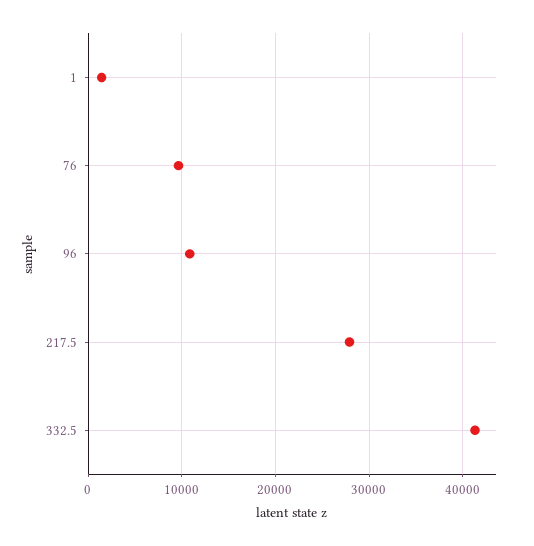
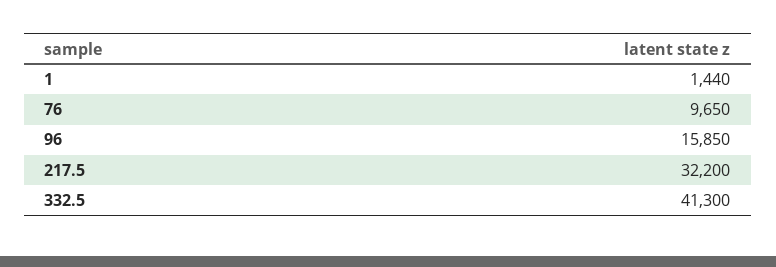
  {
    "1": 1440,
    "76": 9650,
-   "96": 11000,
+   "96": 15850,
-   "217.5": 28000,
+   "217.5": 32200,
    "332.5": 41300
  }

